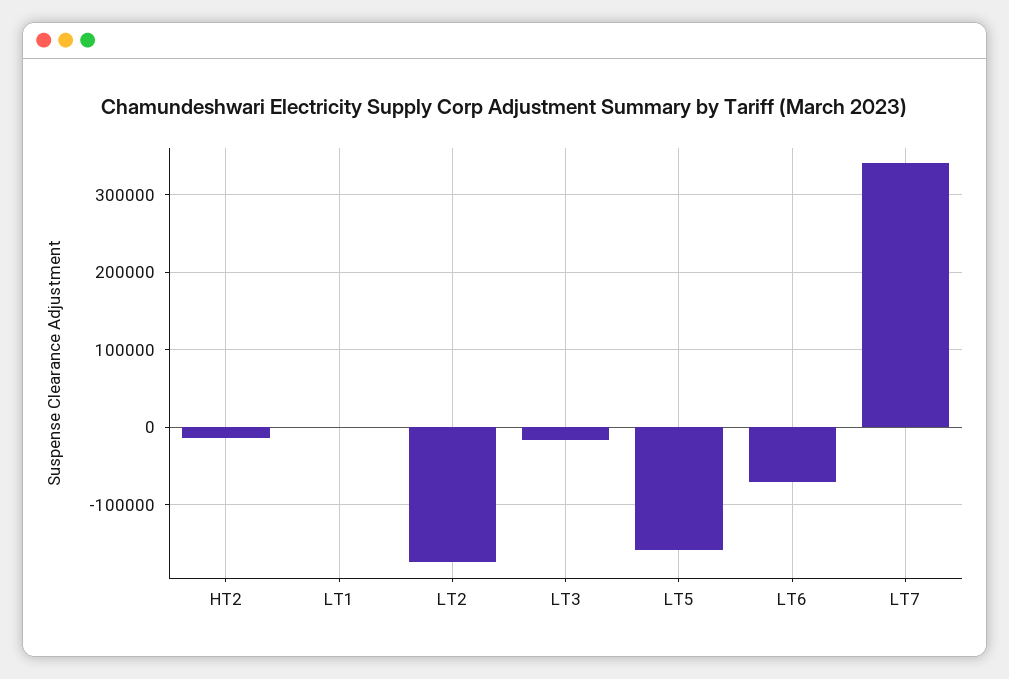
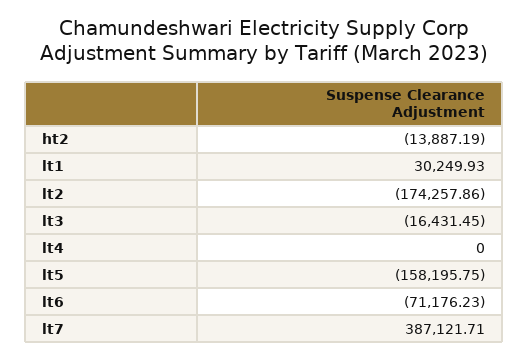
  {
    "HT2": -13887.19,
-   "LT1": 0,
+   "LT1": 30249.93,
    "LT2": -174257.86,
    "LT3": -16431.45,
    "LT5": -158195.75,
    "LT6": -71176.23,
-   "LT7": 340000
+   "LT7": 387121.71,
+   "lt4": 0
  }

